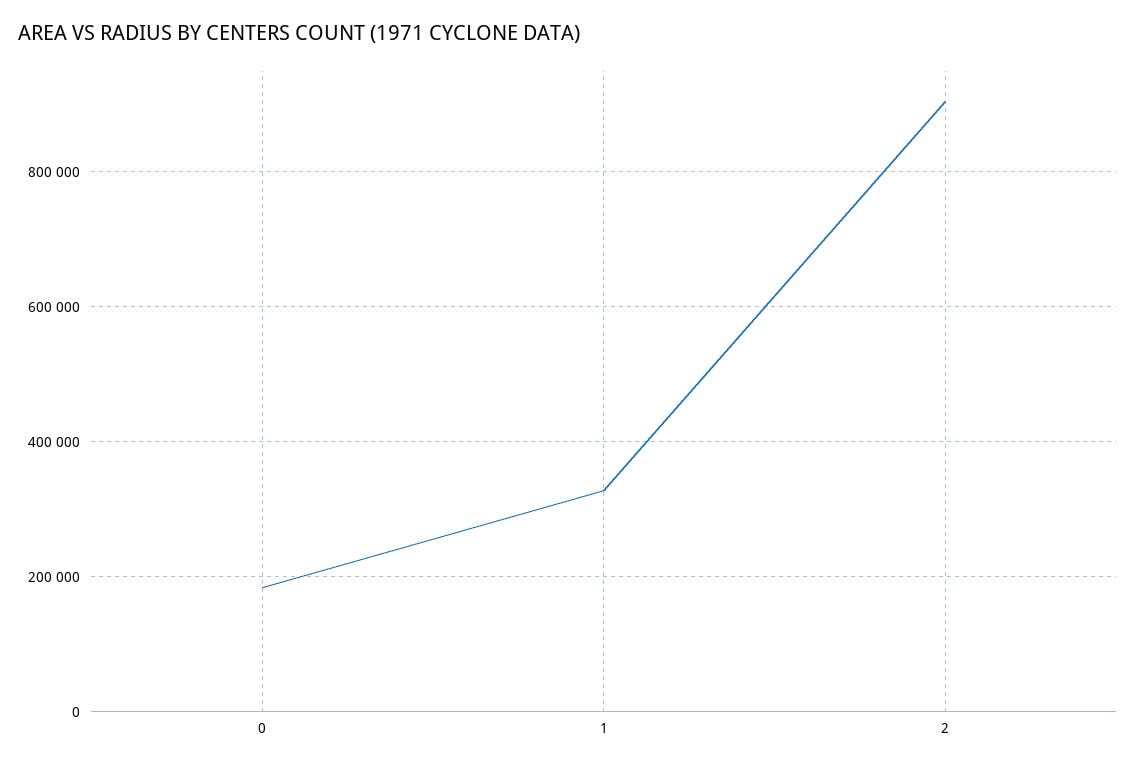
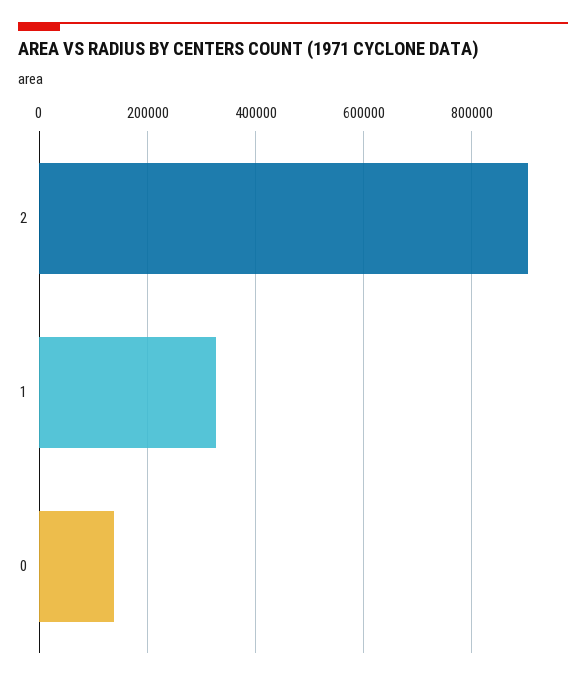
  {
-   "0": 180000,
+   "0": 140000,
    "1": 320000,
    "2": 900000
  }

